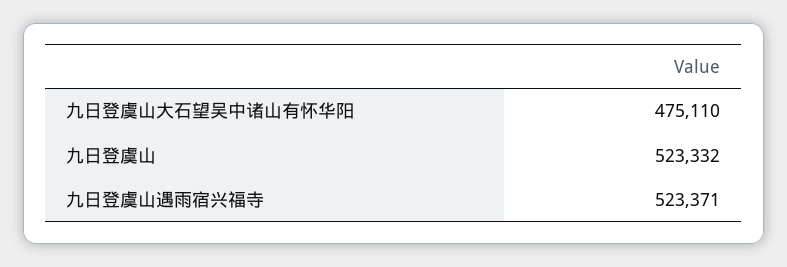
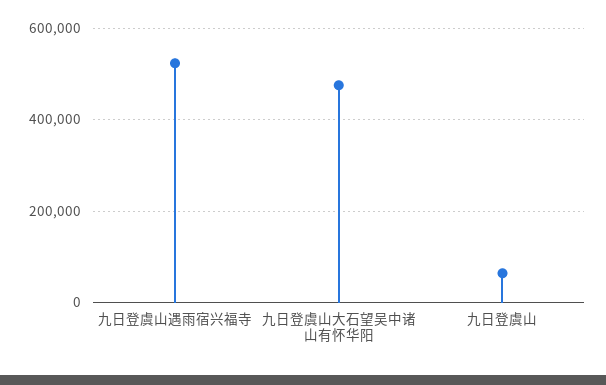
  {
    "九日登虞山大石望吴中诸山有怀华阳": 475110,
-   "九日登虞山": 523332,
+   "九日登虞山": 60000,
    "九日登虞山遇雨宿兴福寺": 523371
  }

